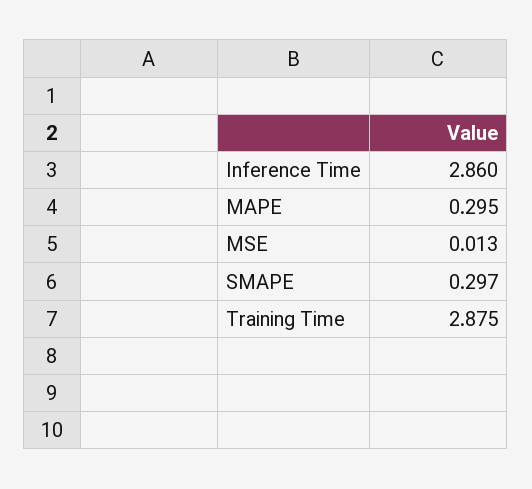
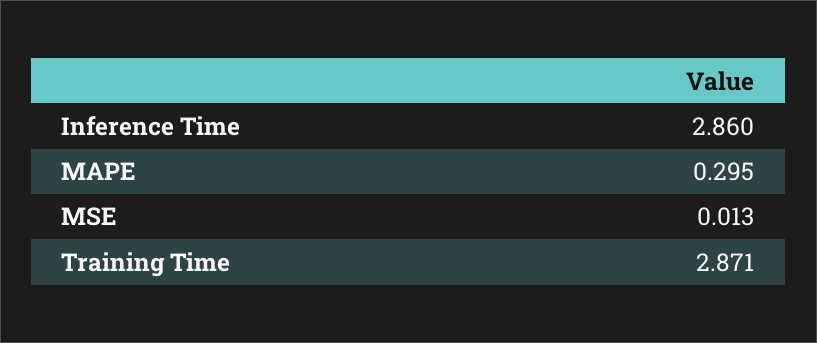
  {
    "Inference Time": 2.86,
    "MAPE": 0.295,
    "MSE": 0.013,
-   "SMAPE": 0.297,
-   "Training Time": 2.875
+   "Training Time": 2.871
  }

